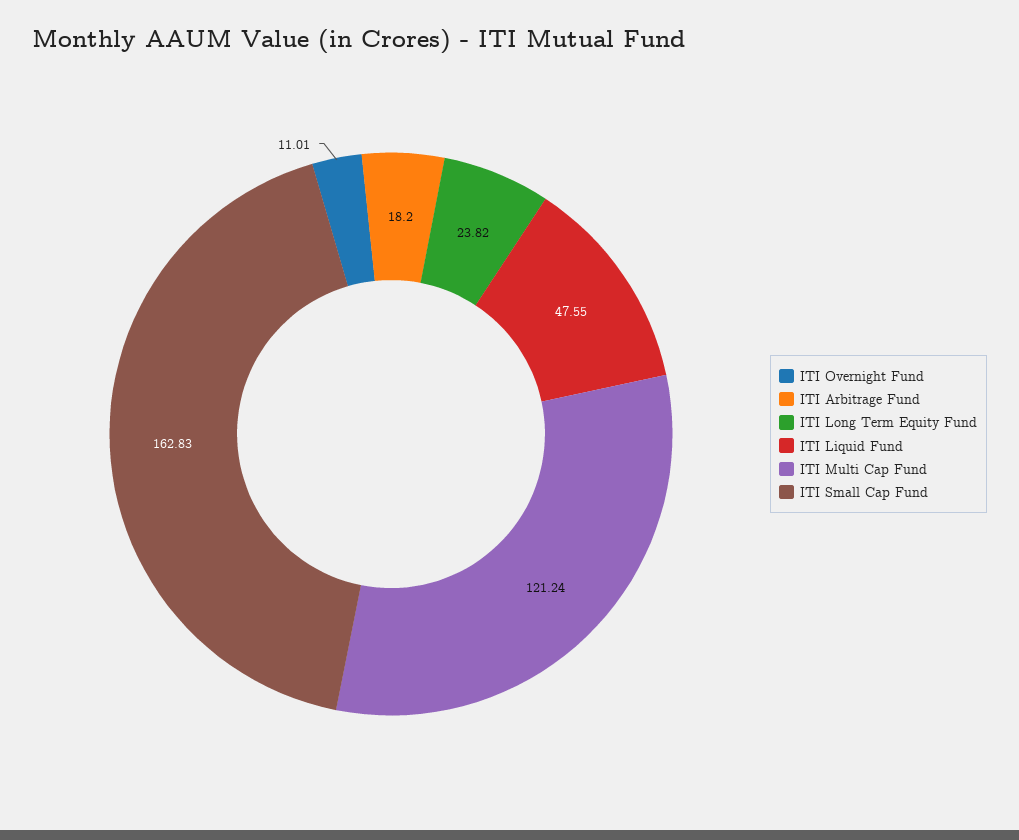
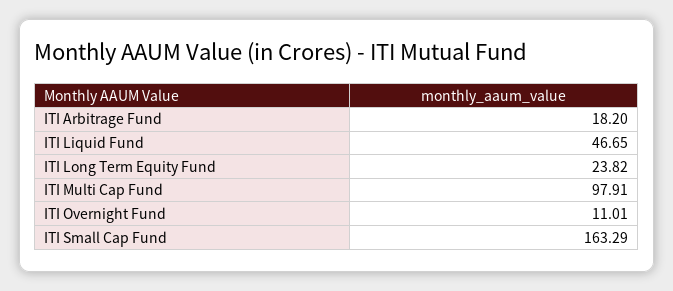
  {
    "ITI Overnight Fund": 11.01,
    "ITI Arbitrage Fund": 18.2,
    "ITI Long Term Equity Fund": 23.82,
-   "ITI Liquid Fund": 47.55,
+   "ITI Liquid Fund": 46.65,
-   "ITI Multi Cap Fund": 121.24,
+   "ITI Multi Cap Fund": 97.91,
-   "ITI Small Cap Fund": 162.83
+   "ITI Small Cap Fund": 163.29
  }

